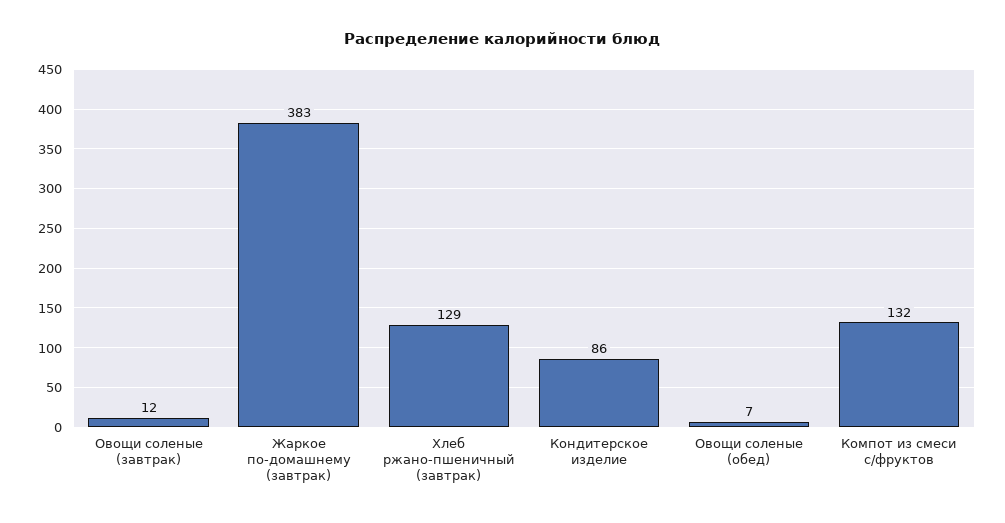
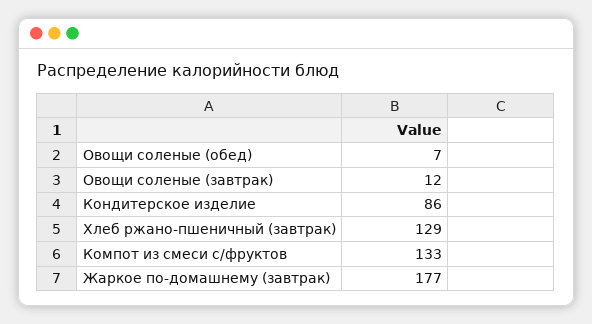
  {
    "Овощи соленые (завтрак)": 12,
-   "Жаркое по-домашнему (завтрак)": 383,
+   "Жаркое по-домашнему (завтрак)": 177,
    "Хлеб ржано-пшеничный (завтрак)": 129,
    "Кондитерское изделие": 86,
    "Овощи соленые (обед)": 7,
-   "Компот из смеси с/фруктов": 132
+   "Компот из смеси с/фруктов": 133
  }

